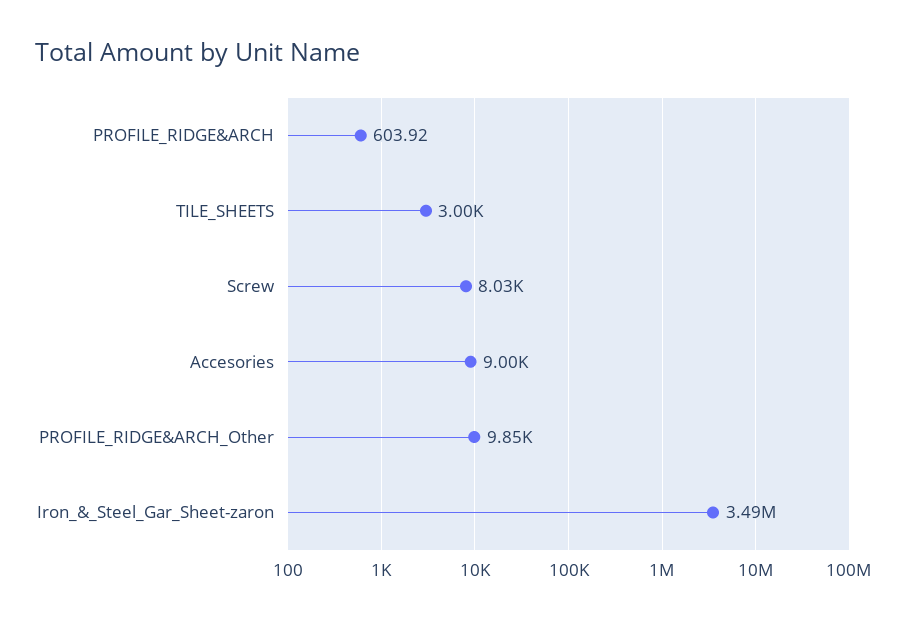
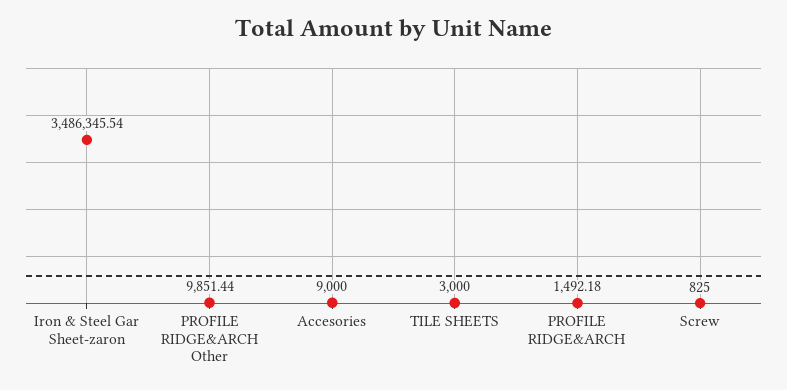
  {
-   "PROFILE_RIDGE&ARCH": 603.92,
+   "PROFILE_RIDGE&ARCH": 1492.18,
    "TILE_SHEETS": 3000,
-   "Screw": 8030,
+   "Screw": 825,
    "Accesories": 9000,
    "PROFILE_RIDGE&ARCH_Other": 9851.44,
    "Iron_&_Steel_Gar_Sheet-zaron": 3486345.54
  }

